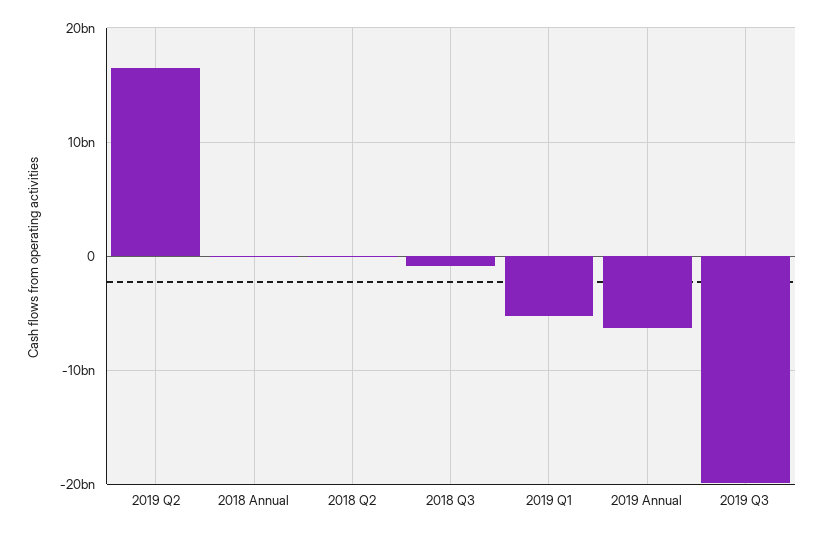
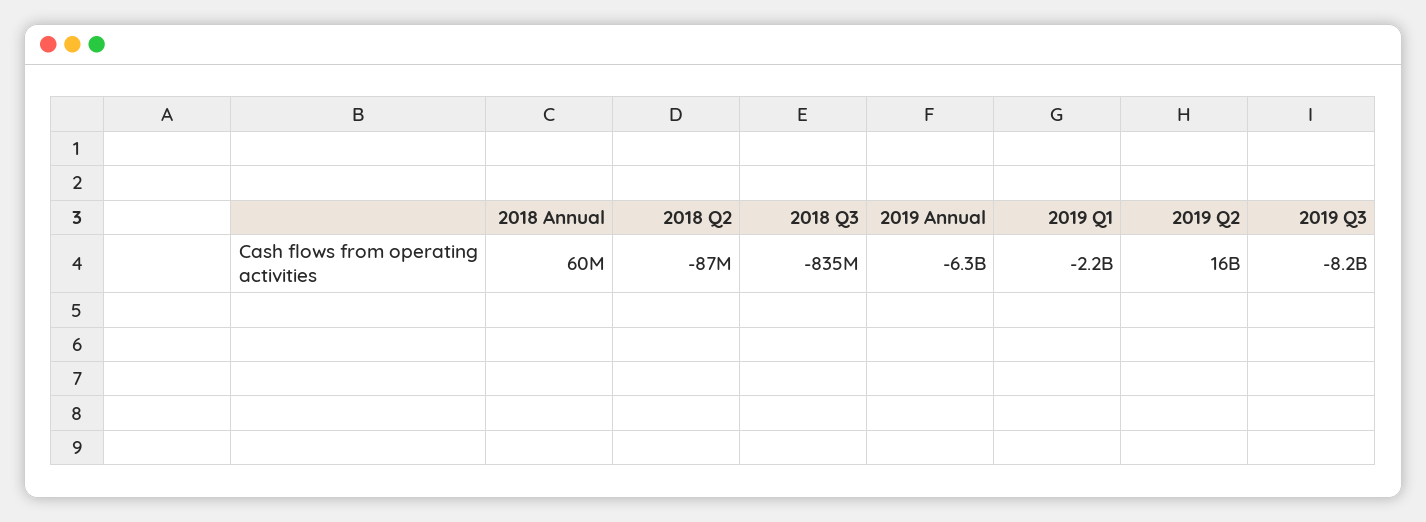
  {
    "2019 Q2": 16000000000,
    "2018 Annual": 60000000,
    "2018 Q2": -87000000,
    "2018 Q3": -835000000,
-   "2019 Q1": -5000000000,
+   "2019 Q1": -2200000000,
    "2019 Annual": -6300000000,
-   "2019 Q3": -20000000000
+   "2019 Q3": -8200000000
  }

